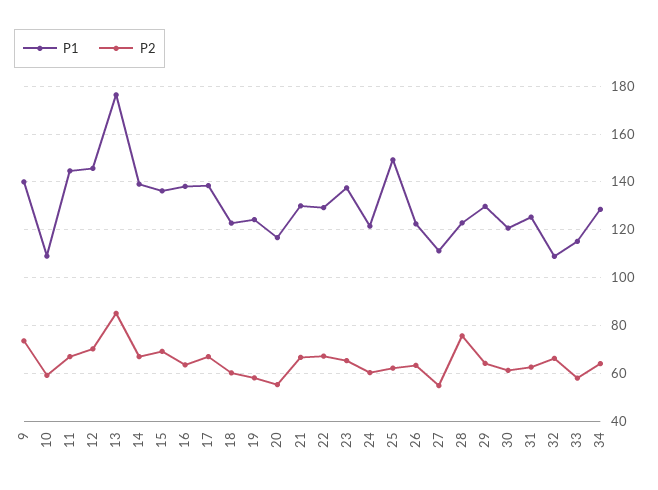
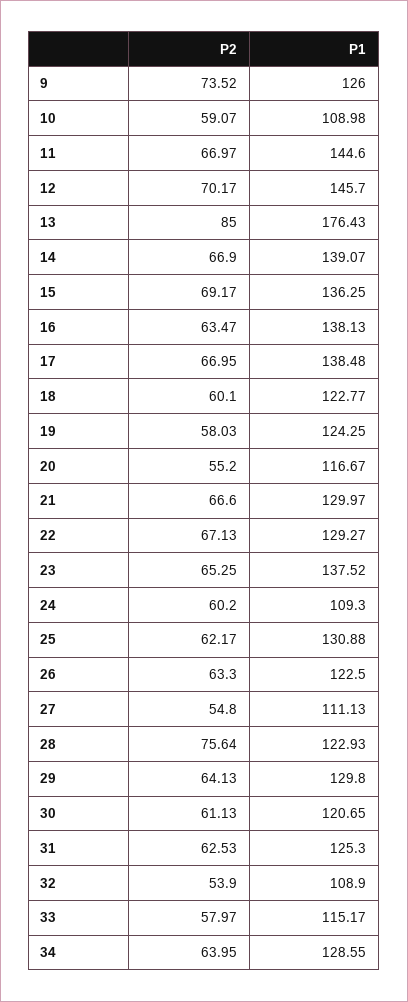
  {
    "P1": {
-     "9": 140,
+     "9": 126,
      "10": 108.98,
      "11": 144.6,
      "12": 145.7,
      "13": 176.43,
      "14": 139.07,
      "15": 136.25,
      "16": 138.13,
      "17": 138.48,
      "18": 122.77,
      "19": 124.25,
      "20": 116.67,
      "21": 129.97,
      "22": 129.27,
      "23": 137.52,
-     "24": 120,
+     "24": 109.3,
-     "25": 150,
+     "25": 130.88,
      "26": 122.5,
      "27": 111.13,
      "28": 122.93,
      "29": 129.8,
      "30": 120.65,
      "31": 125.3,
      "32": 108.9,
      "33": 115.17,
      "34": 128.55
    },
    "P2": {
      "9": 73.52,
      "10": 59.07,
      "11": 66.97,
      "12": 70.17,
      "13": 85,
      "14": 66.9,
      "15": 69.17,
      "16": 63.47,
      "17": 66.95,
      "18": 60.1,
      "19": 58.03,
      "20": 55.2,
      "21": 66.6,
      "22": 67.13,
      "23": 65.25,
      "24": 60.2,
      "25": 62.17,
      "26": 63.3,
      "27": 54.8,
      "28": 75.64,
      "29": 64.13,
      "30": 61.13,
      "31": 62.53,
-     "32": 65,
+     "32": 53.9,
      "33": 57.97,
      "34": 63.95
    }
  }

